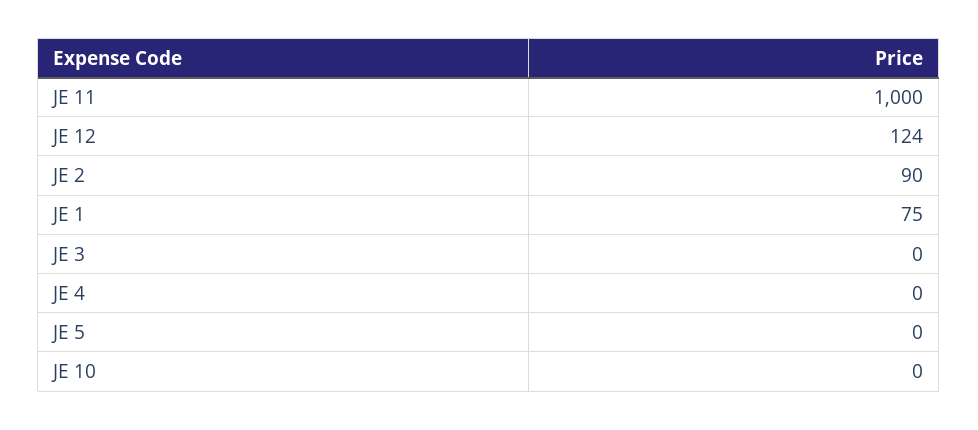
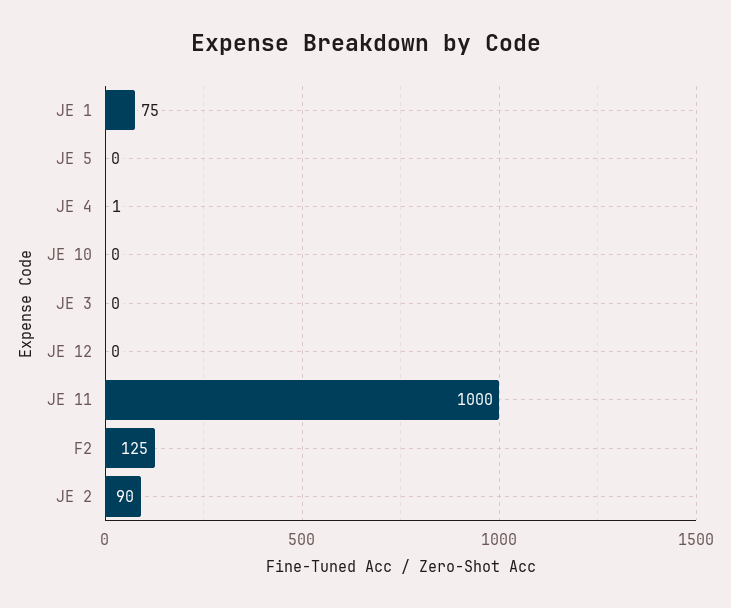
  {
    "JE 11": 1000,
-   "JE 12": 124,
+   "JE 12": 0,
    "JE 2": 90,
    "JE 1": 75,
    "JE 3": 0,
-   "JE 4": 0,
+   "JE 4": 1,
    "JE 5": 0,
-   "JE 10": 0
+   "JE 10": 0,
+   "F2": 125
  }

